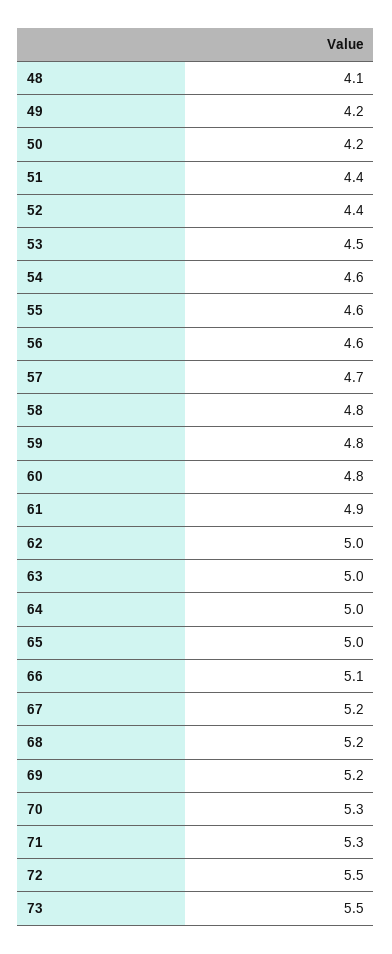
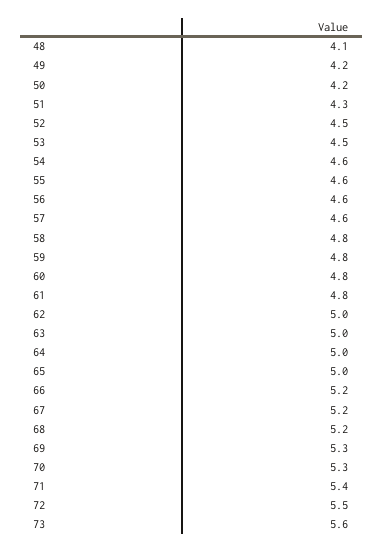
  {
    "48": 4.1,
    "49": 4.2,
    "50": 4.2,
-   "51": 4.4,
+   "51": 4.3,
-   "52": 4.4,
+   "52": 4.5,
    "53": 4.5,
    "54": 4.6,
    "55": 4.6,
    "56": 4.6,
-   "57": 4.7,
+   "57": 4.6,
    "58": 4.8,
    "59": 4.8,
    "60": 4.8,
-   "61": 4.9,
+   "61": 4.8,
    "62": 5,
    "63": 5,
    "64": 5,
    "65": 5,
-   "66": 5.1,
+   "66": 5.2,
    "67": 5.2,
    "68": 5.2,
-   "69": 5.2,
+   "69": 5.3,
    "70": 5.3,
-   "71": 5.3,
+   "71": 5.4,
    "72": 5.5,
-   "73": 5.5
+   "73": 5.6
  }

